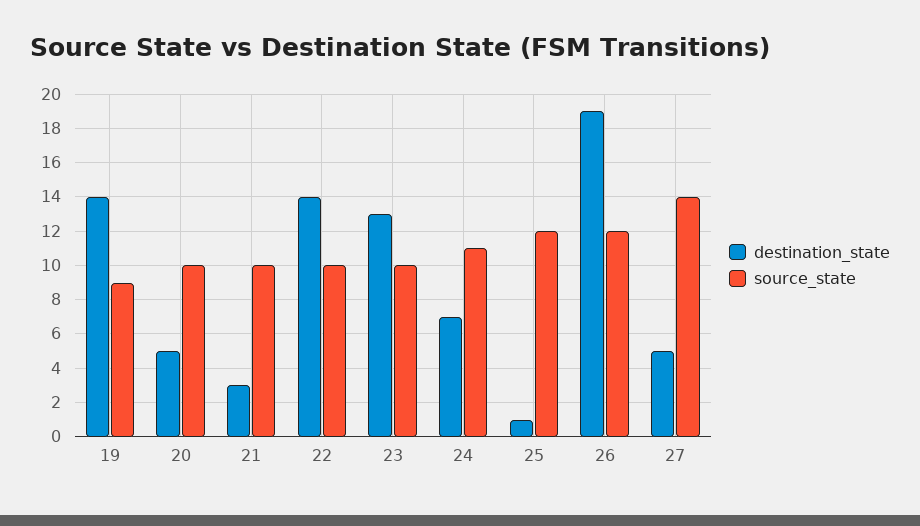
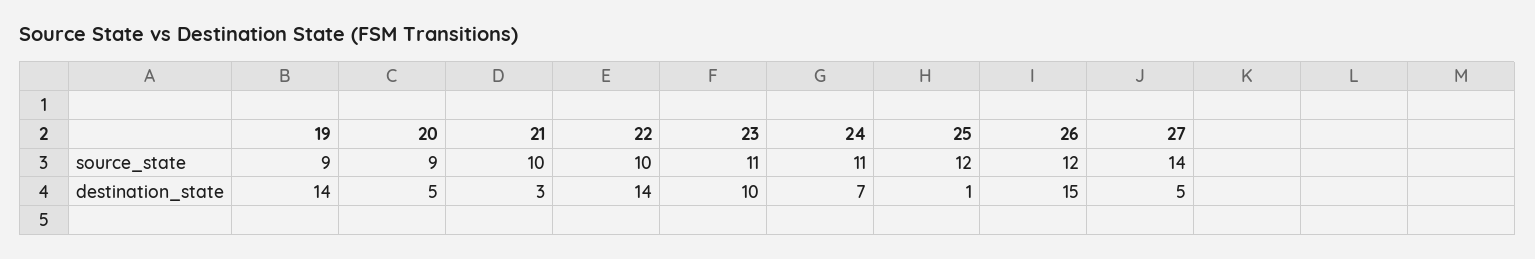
  {
    "destination_state": {
      "19": 14,
      "20": 5,
      "21": 3,
      "22": 14,
-     "23": 13,
+     "23": 10,
      "24": 7,
      "25": 1,
-     "26": 19,
+     "26": 15,
      "27": 5
    },
    "source_state": {
      "19": 9,
-     "20": 10,
+     "20": 9,
      "21": 10,
      "22": 10,
-     "23": 10,
+     "23": 11,
      "24": 11,
      "25": 12,
      "26": 12,
      "27": 14
    }
  }

